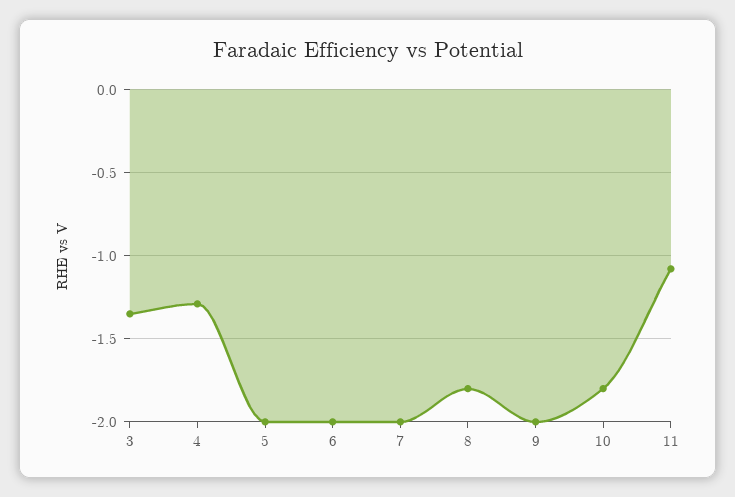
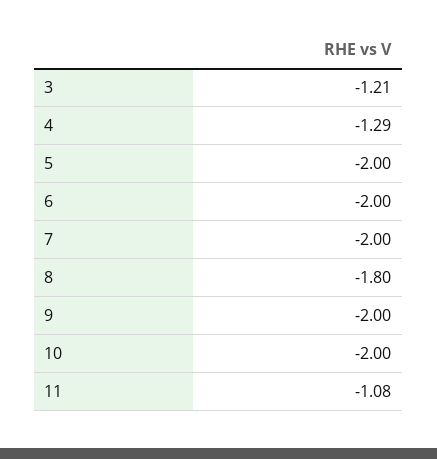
  {
-   "3": -1.35,
+   "3": -1.21,
    "4": -1.29,
    "5": -2,
    "6": -2,
    "7": -2,
    "8": -1.8,
    "9": -2,
-   "10": -1.8,
+   "10": -2,
    "11": -1.08
  }

